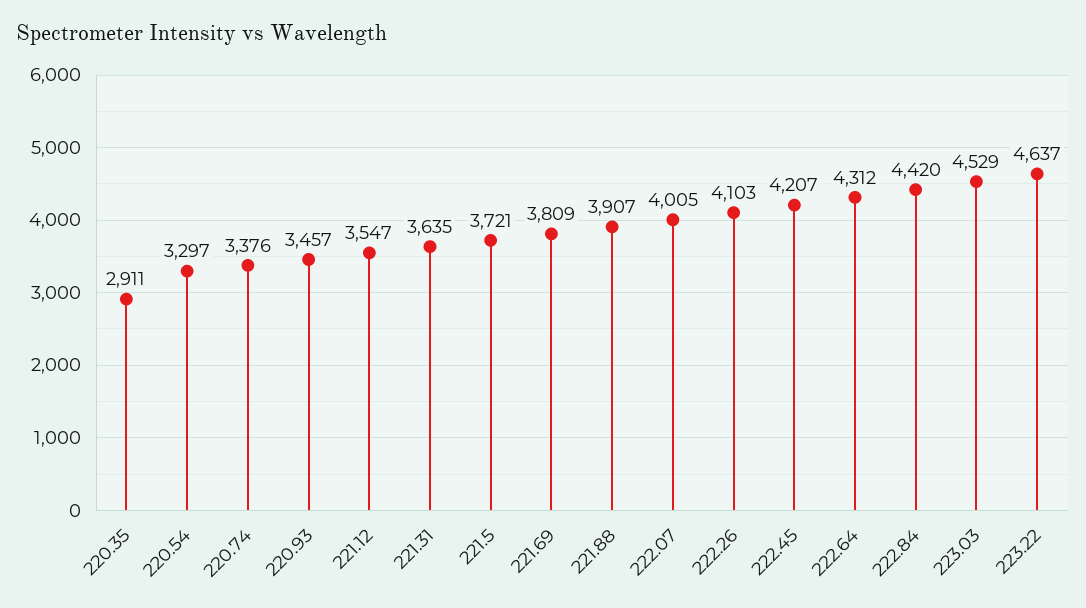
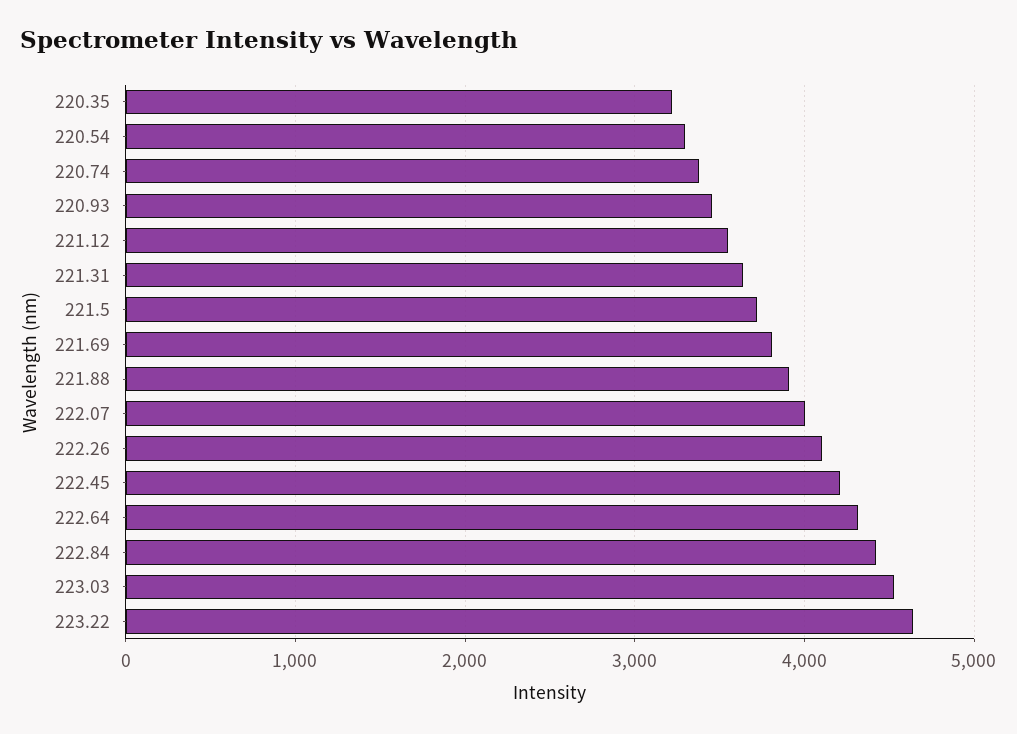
  {
-   "220.35": 2911,
+   "220.35": 3200,
    "220.54": 3297,
    "220.74": 3376,
    "220.93": 3457,
    "221.12": 3547,
    "221.31": 3635,
    "221.5": 3721,
    "221.69": 3809,
    "221.88": 3907,
    "222.07": 4005,
    "222.26": 4103,
    "222.45": 4207,
    "222.64": 4312,
    "222.84": 4420,
    "223.03": 4529,
    "223.22": 4637
  }

